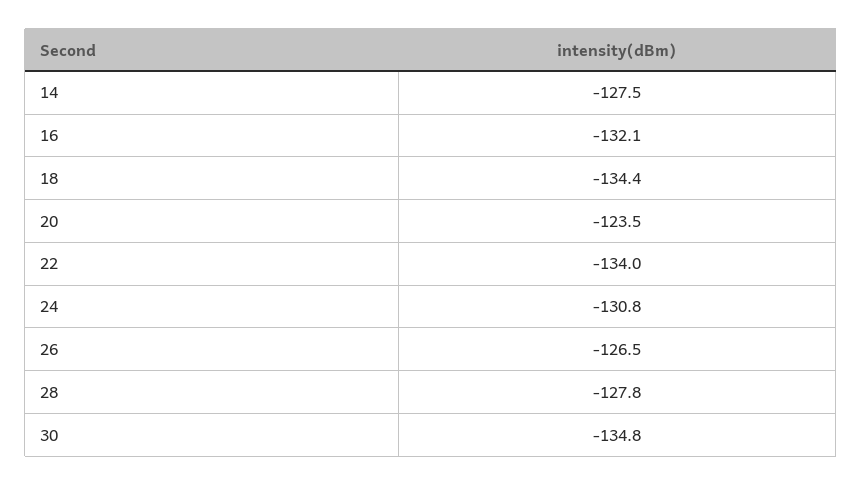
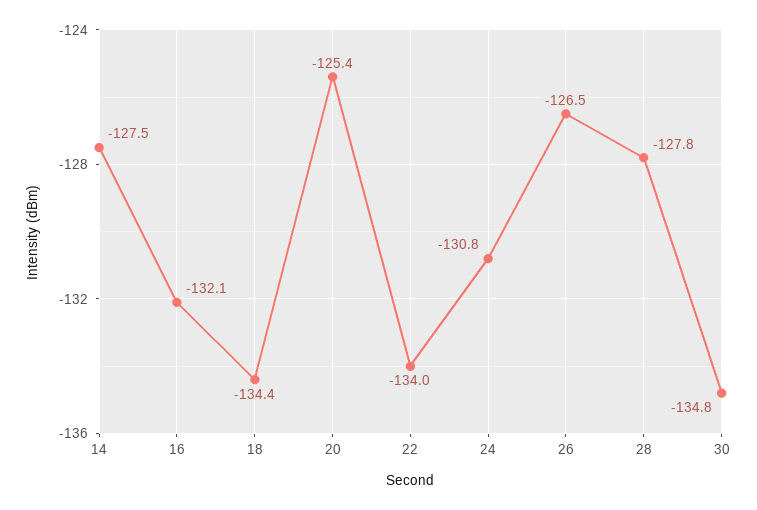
  {
    "14": -127.5,
    "16": -132.1,
    "18": -134.4,
-   "20": -123.5,
+   "20": -125.4,
    "22": -134,
    "24": -130.8,
    "26": -126.5,
    "28": -127.8,
    "30": -134.8
  }

